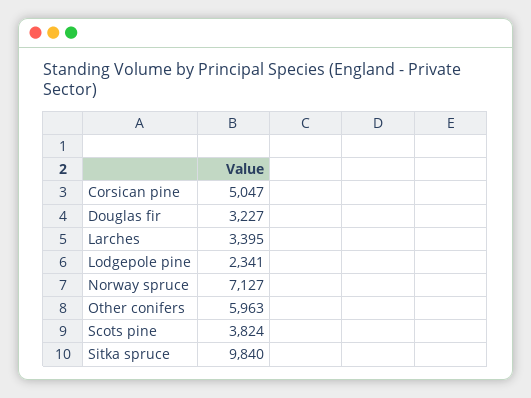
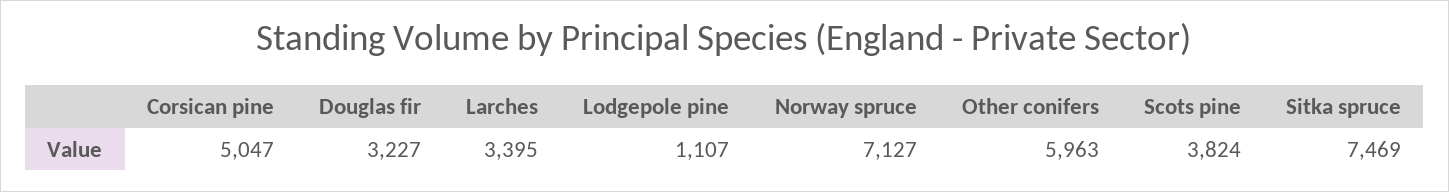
  {
    "Corsican pine": 5047,
    "Douglas fir": 3227,
    "Larches": 3395,
-   "Lodgepole pine": 2341,
+   "Lodgepole pine": 1107,
    "Norway spruce": 7127,
    "Other conifers": 5963,
    "Scots pine": 3824,
-   "Sitka spruce": 9840
+   "Sitka spruce": 7469
  }

